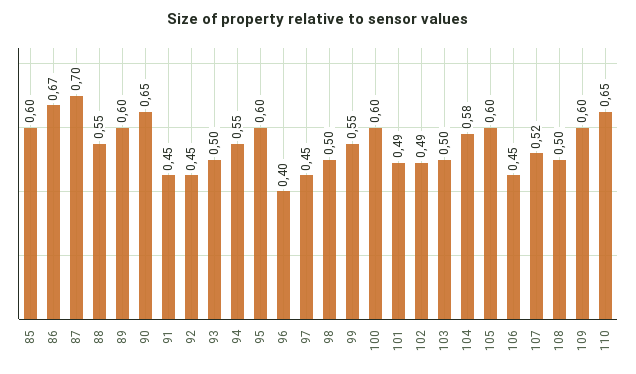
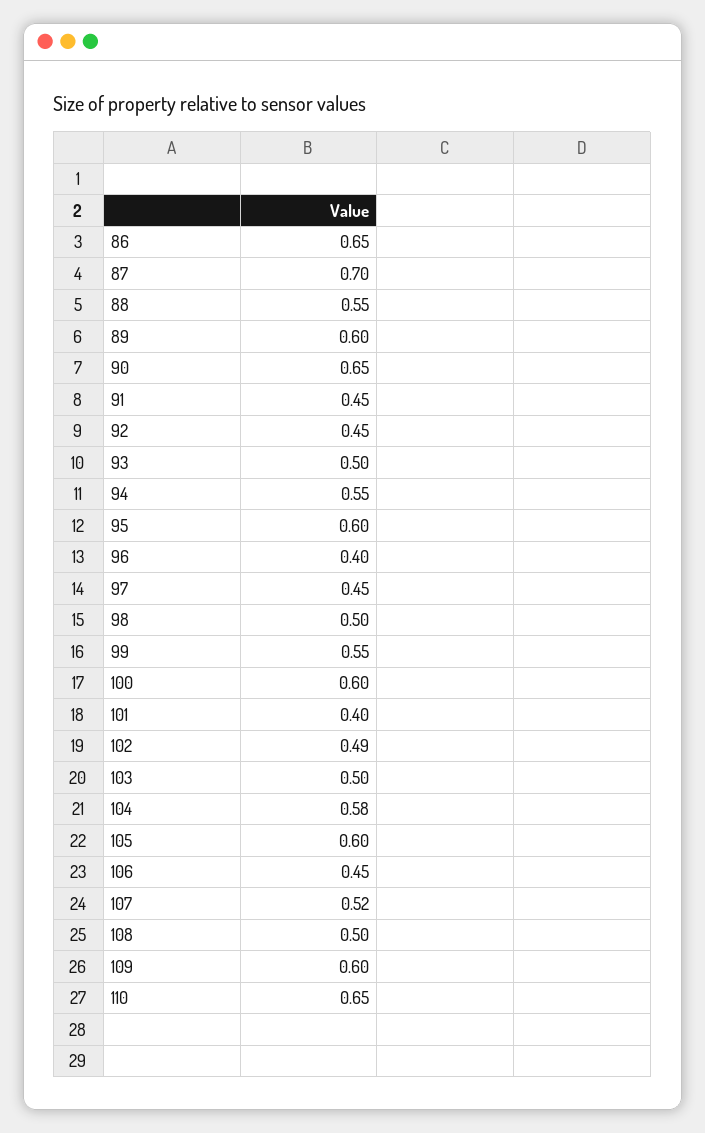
  {
-   "85": 0.6,
-   "86": 0.67,
+   "86": 0.65,
    "87": 0.7,
    "88": 0.55,
    "89": 0.6,
    "90": 0.65,
    "91": 0.45,
    "92": 0.45,
    "93": 0.5,
    "94": 0.55,
    "95": 0.6,
    "96": 0.4,
    "97": 0.45,
    "98": 0.5,
    "99": 0.55,
    "100": 0.6,
-   "101": 0.49,
+   "101": 0.4,
    "102": 0.49,
    "103": 0.5,
    "104": 0.58,
    "105": 0.6,
    "106": 0.45,
    "107": 0.52,
    "108": 0.5,
    "109": 0.6,
    "110": 0.65
  }

